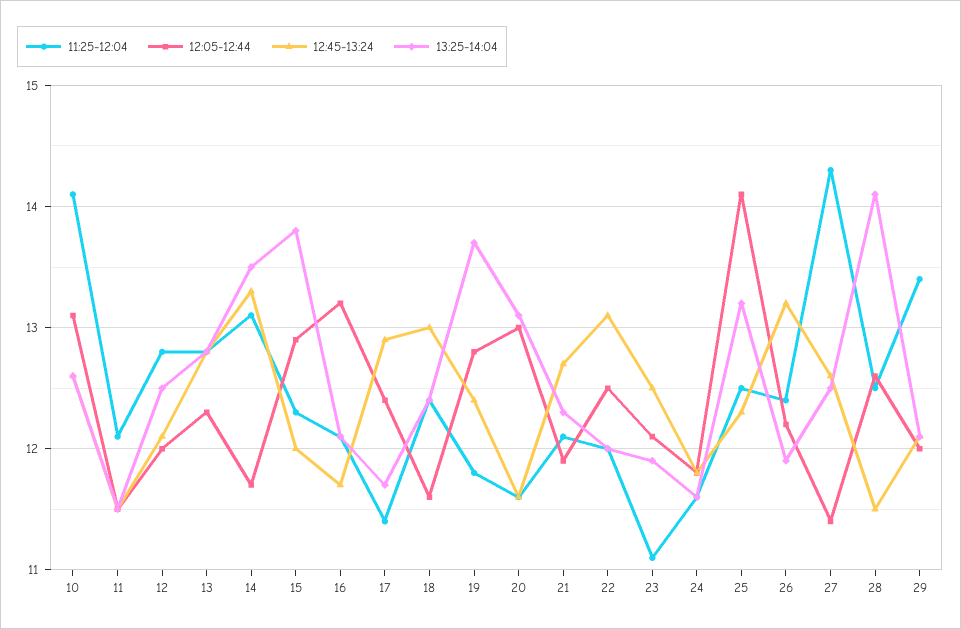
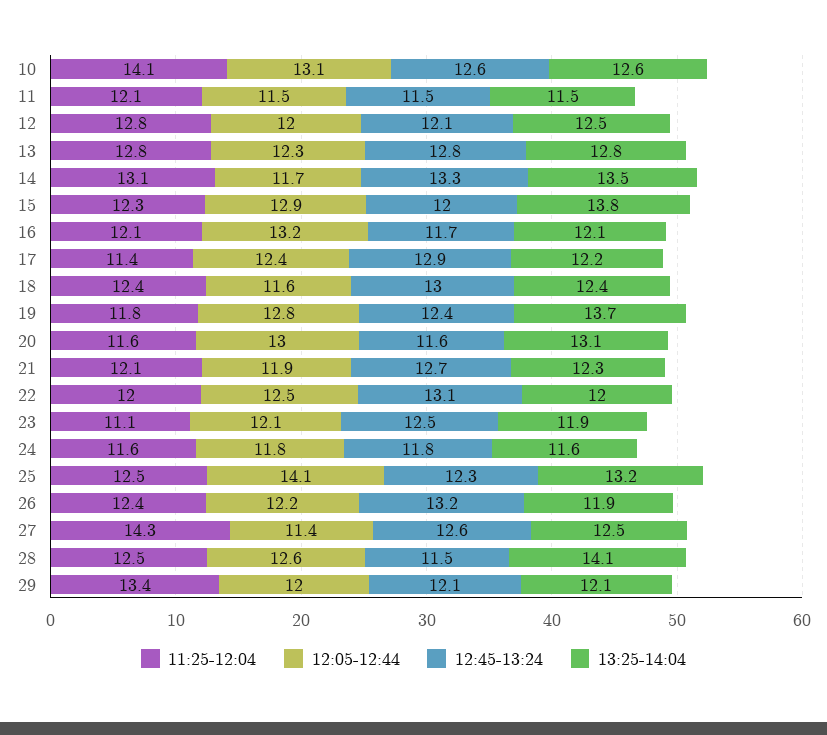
  {
    "11:25-12:04": {
      "10": 14.1,
      "11": 12.1,
      "12": 12.8,
      "13": 12.8,
      "14": 13.1,
      "15": 12.3,
      "16": 12.1,
      "17": 11.4,
      "18": 12.4,
      "19": 11.8,
      "20": 11.6,
      "21": 12.1,
      "22": 12,
      "23": 11.1,
      "24": 11.6,
      "25": 12.5,
      "26": 12.4,
      "27": 14.3,
      "28": 12.5,
      "29": 13.4
    },
    "12:05-12:44": {
      "10": 13.1,
      "11": 11.5,
      "12": 12,
      "13": 12.3,
      "14": 11.7,
      "15": 12.9,
      "16": 13.2,
      "17": 12.4,
      "18": 11.6,
      "19": 12.8,
      "20": 13,
      "21": 11.9,
      "22": 12.5,
      "23": 12.1,
      "24": 11.8,
      "25": 14.1,
      "26": 12.2,
      "27": 11.4,
      "28": 12.6,
      "29": 12
    },
    "12:45-13:24": {
      "10": 12.6,
      "11": 11.5,
      "12": 12.1,
      "13": 12.8,
      "14": 13.3,
      "15": 12,
      "16": 11.7,
      "17": 12.9,
      "18": 13,
      "19": 12.4,
      "20": 11.6,
      "21": 12.7,
      "22": 13.1,
      "23": 12.5,
      "24": 11.8,
      "25": 12.3,
      "26": 13.2,
      "27": 12.6,
      "28": 11.5,
      "29": 12.1
    },
    "13:25-14:04": {
      "10": 12.6,
      "11": 11.5,
      "12": 12.5,
      "13": 12.8,
      "14": 13.5,
      "15": 13.8,
      "16": 12.1,
-     "17": 11.7,
+     "17": 12.2,
      "18": 12.4,
      "19": 13.7,
      "20": 13.1,
      "21": 12.3,
      "22": 12,
      "23": 11.9,
      "24": 11.6,
      "25": 13.2,
      "26": 11.9,
      "27": 12.5,
      "28": 14.1,
      "29": 12.1
    }
  }

